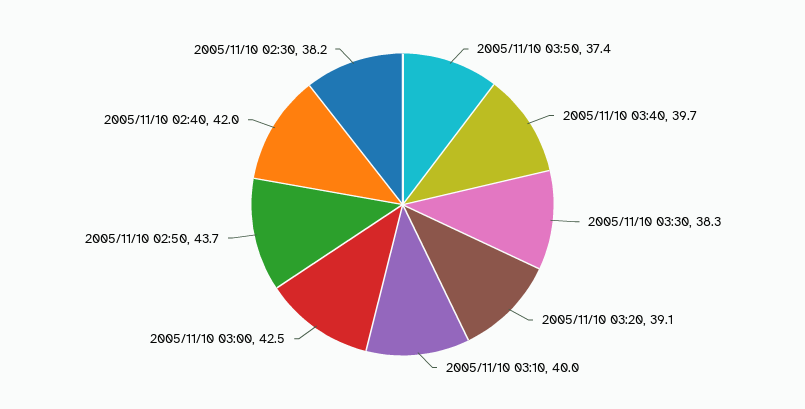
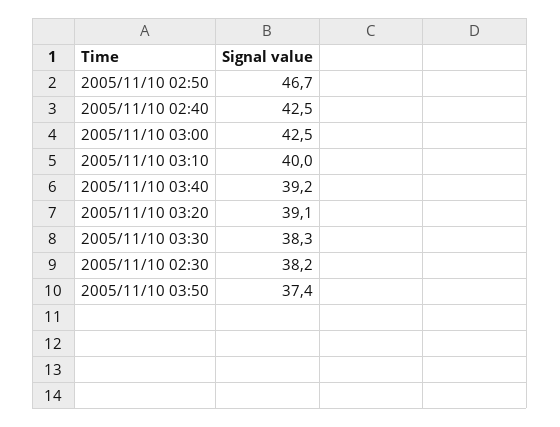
  {
    "2005/11/10 03:50": 37.4,
-   "2005/11/10 03:40": 39.7,
+   "2005/11/10 03:40": 39.2,
    "2005/11/10 03:30": 38.3,
    "2005/11/10 03:20": 39.1,
    "2005/11/10 03:10": 40,
    "2005/11/10 03:00": 42.5,
-   "2005/11/10 02:50": 43.7,
+   "2005/11/10 02:50": 46.7,
-   "2005/11/10 02:40": 42,
+   "2005/11/10 02:40": 42.5,
    "2005/11/10 02:30": 38.2
  }

